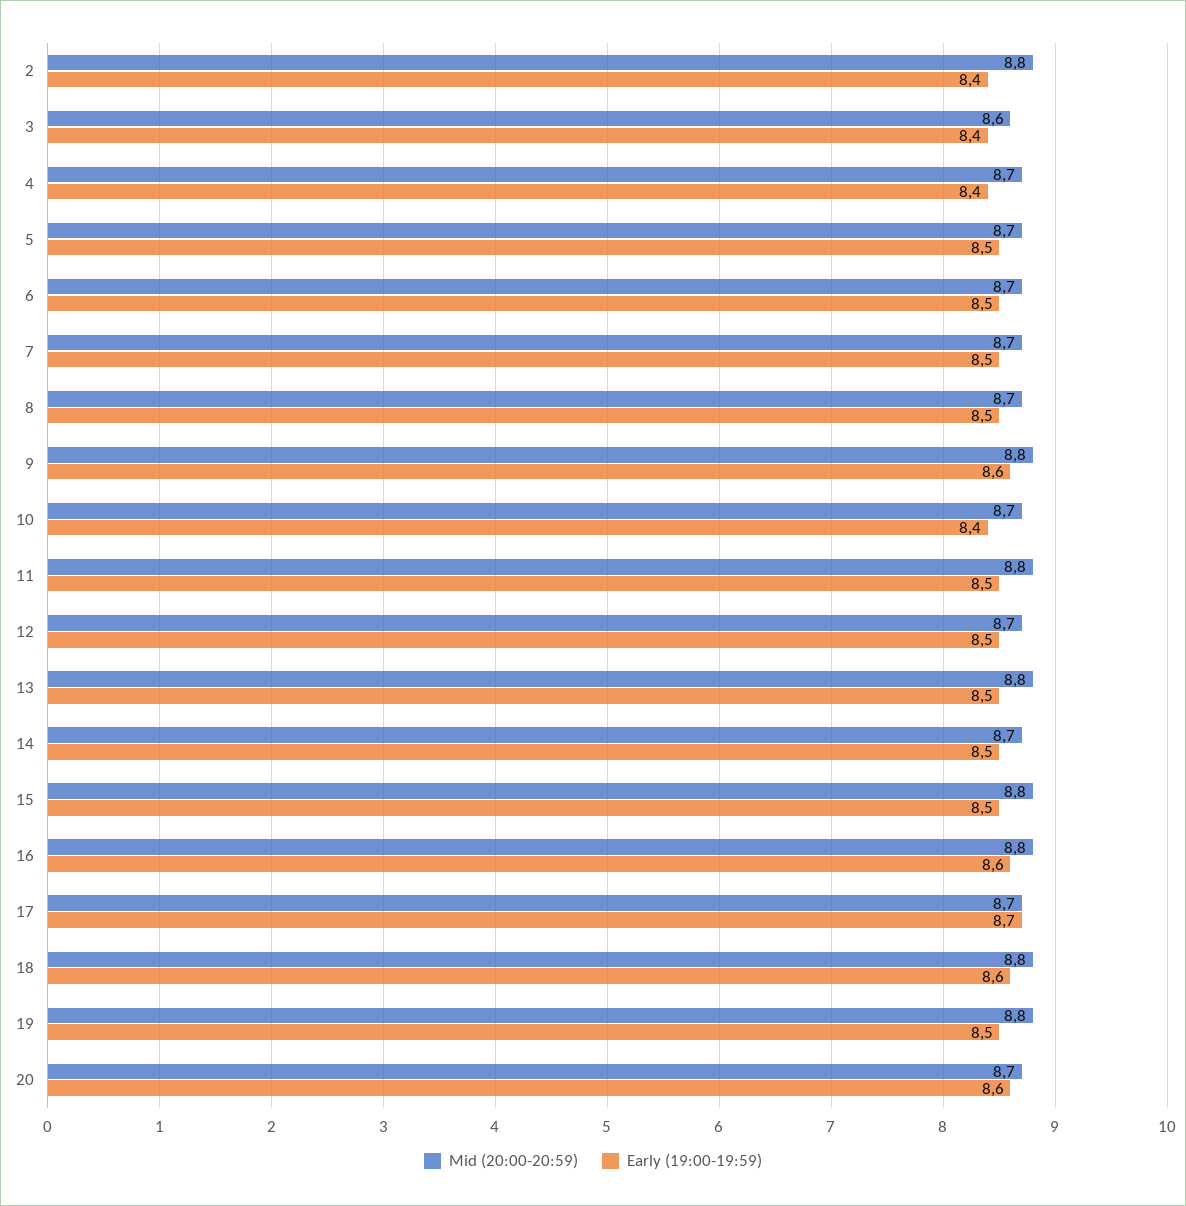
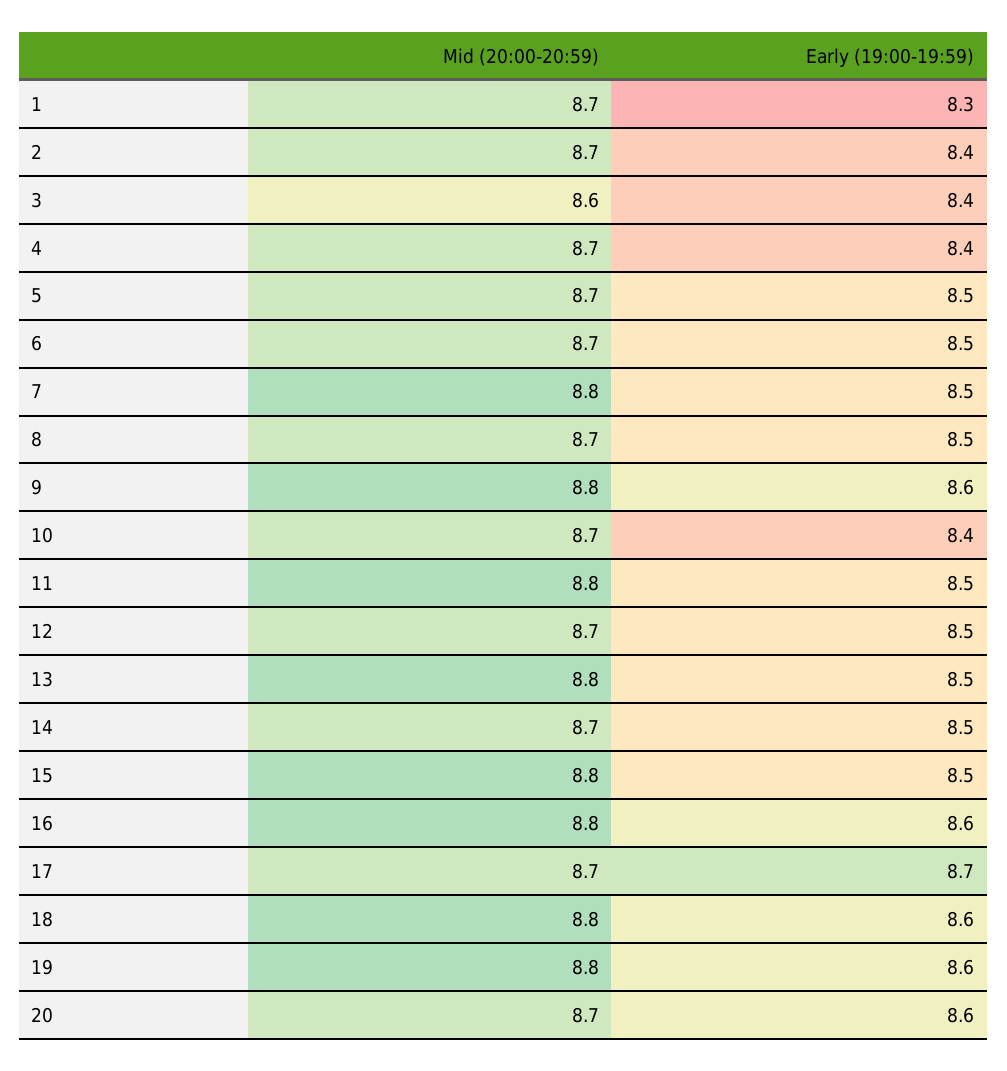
  {
    "Mid (20:00-20:59)": {
-     "2": 8.8,
+     "2": 8.7,
      "3": 8.6,
      "4": 8.7,
      "5": 8.7,
      "6": 8.7,
-     "7": 8.7,
+     "7": 8.8,
      "8": 8.7,
      "9": 8.8,
      "10": 8.7,
      "11": 8.8,
      "12": 8.7,
      "13": 8.8,
      "14": 8.7,
      "15": 8.8,
      "16": 8.8,
      "17": 8.7,
      "18": 8.8,
      "19": 8.8,
-     "20": 8.7
+     "20": 8.7,
+     "1": 8.7
    },
    "Early (19:00-19:59)": {
      "2": 8.4,
      "3": 8.4,
      "4": 8.4,
      "5": 8.5,
      "6": 8.5,
      "7": 8.5,
      "8": 8.5,
      "9": 8.6,
      "10": 8.4,
      "11": 8.5,
      "12": 8.5,
      "13": 8.5,
      "14": 8.5,
      "15": 8.5,
      "16": 8.6,
      "17": 8.7,
      "18": 8.6,
-     "19": 8.5,
+     "19": 8.6,
-     "20": 8.6
+     "20": 8.6,
+     "1": 8.3
    }
  }

